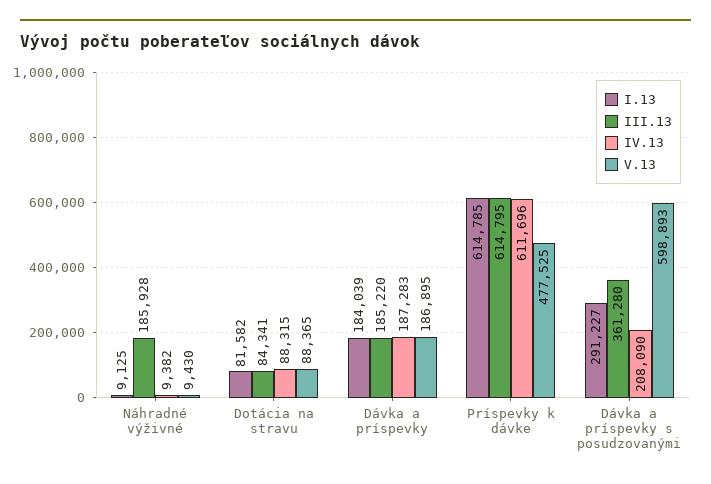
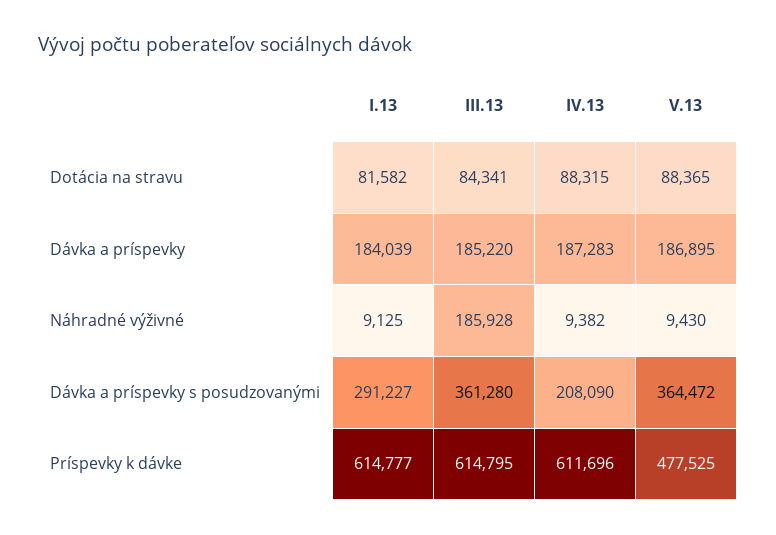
  {
    "I.13": {
      "Náhradné výživné": 9125,
      "Dotácia na stravu": 81582,
      "Dávka a príspevky": 184039,
-     "Príspevky k dávke": 614785,
+     "Príspevky k dávke": 614777,
      "Dávka a príspevky s posudzovanými": 291227
    },
    "III.13": {
      "Náhradné výživné": 185928,
      "Dotácia na stravu": 84341,
      "Dávka a príspevky": 185220,
      "Príspevky k dávke": 614795,
      "Dávka a príspevky s posudzovanými": 361280
    },
    "IV.13": {
      "Náhradné výživné": 9382,
      "Dotácia na stravu": 88315,
      "Dávka a príspevky": 187283,
      "Príspevky k dávke": 611696,
      "Dávka a príspevky s posudzovanými": 208090
    },
    "V.13": {
      "Náhradné výživné": 9430,
      "Dotácia na stravu": 88365,
      "Dávka a príspevky": 186895,
      "Príspevky k dávke": 477525,
-     "Dávka a príspevky s posudzovanými": 598893
+     "Dávka a príspevky s posudzovanými": 364472
    }
  }

